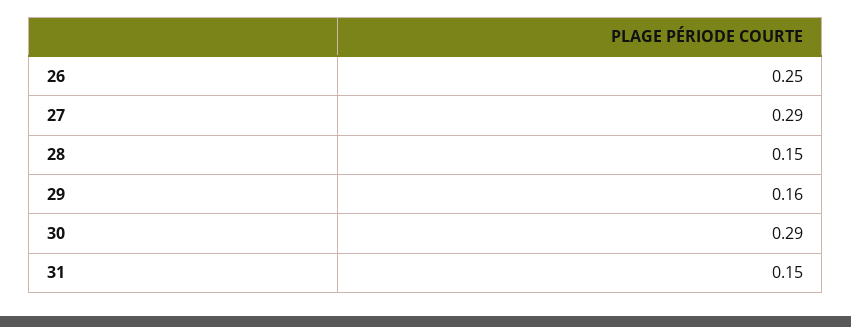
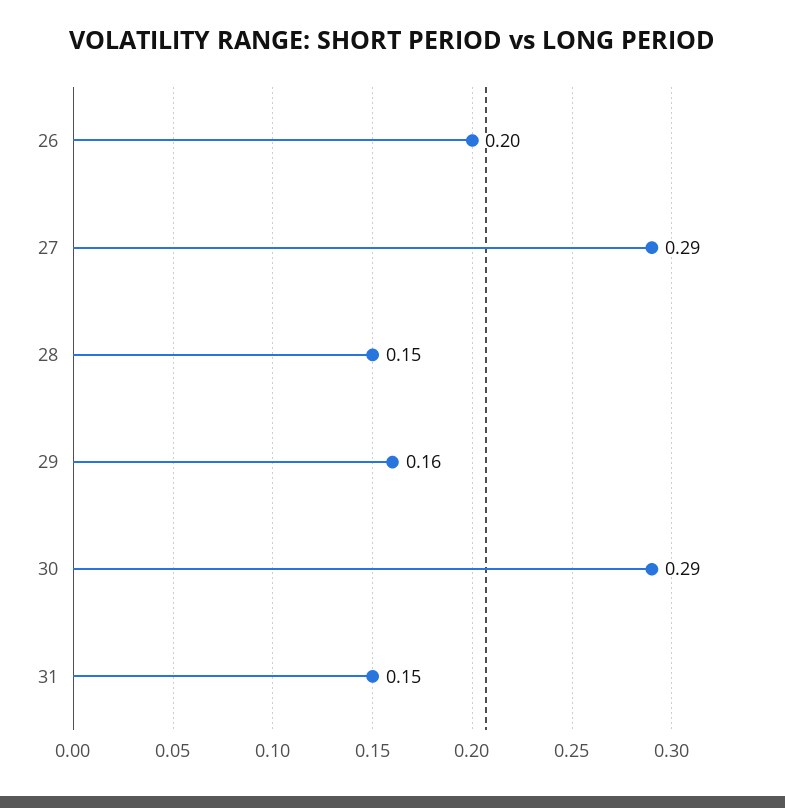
  {
-   "26": 0.25,
+   "26": 0.2,
    "27": 0.29,
    "28": 0.15,
    "29": 0.16,
    "30": 0.29,
    "31": 0.15
  }

